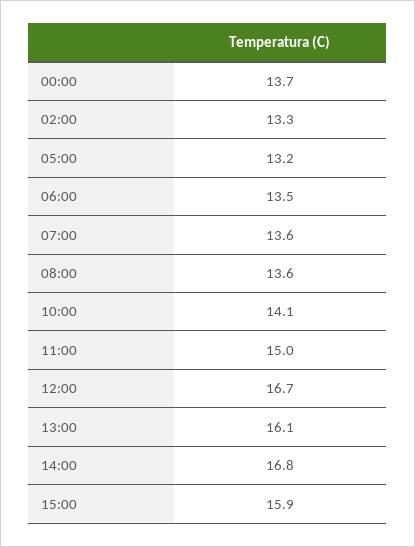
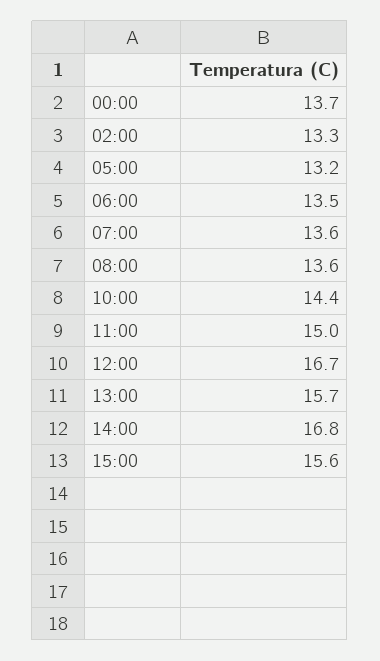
  {
    "00:00": 13.7,
    "02:00": 13.3,
    "05:00": 13.2,
    "06:00": 13.5,
    "07:00": 13.6,
    "08:00": 13.6,
-   "10:00": 14.1,
+   "10:00": 14.4,
    "11:00": 15,
    "12:00": 16.7,
-   "13:00": 16.1,
+   "13:00": 15.7,
    "14:00": 16.8,
-   "15:00": 15.9
+   "15:00": 15.6
  }

